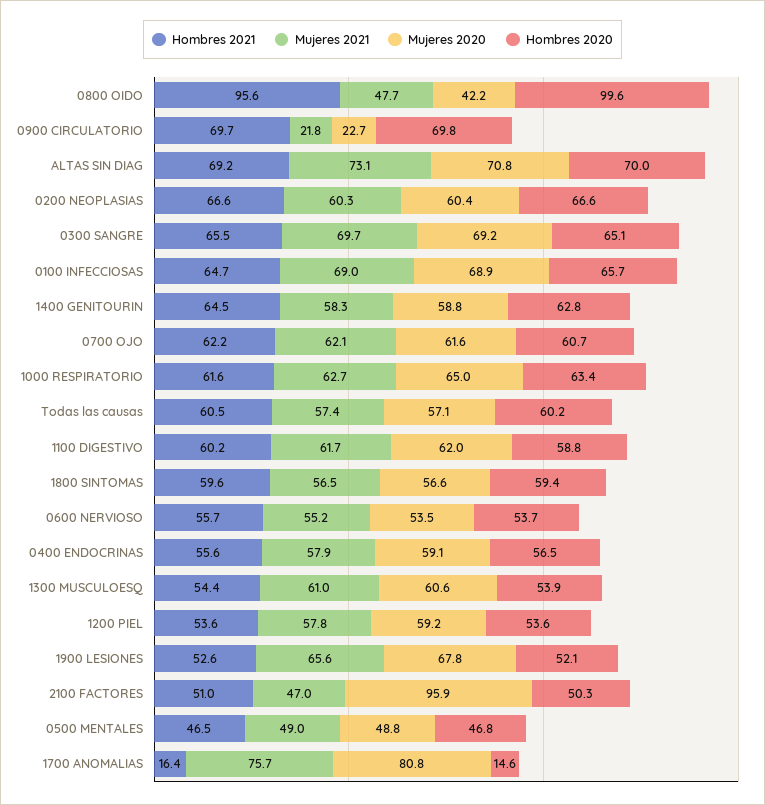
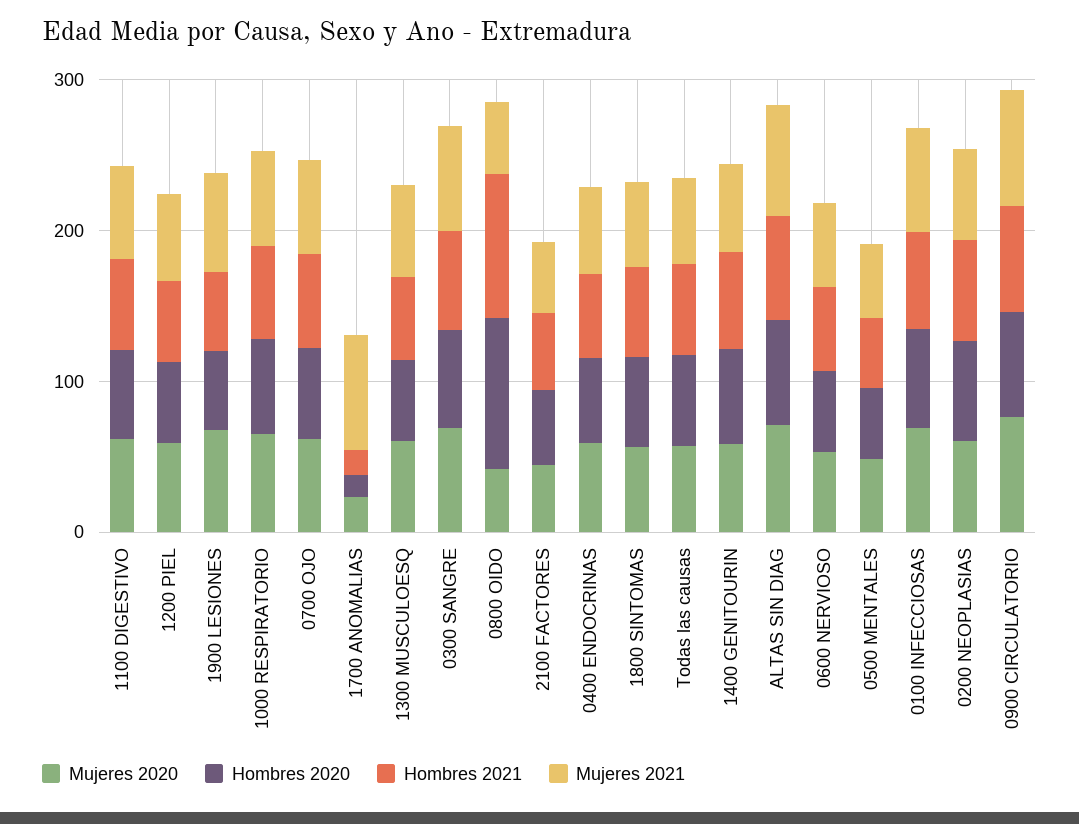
  {
    "Hombres 2021": {
      "0800 OIDO": 95.6,
      "0900 CIRCULATORIO": 69.7,
      "ALTAS SIN DIAG": 69.2,
      "0200 NEOPLASIAS": 66.6,
      "0300 SANGRE": 65.5,
      "0100 INFECCIOSAS": 64.7,
      "1400 GENITOURIN": 64.5,
      "0700 OJO": 62.2,
      "1000 RESPIRATORIO": 61.6,
      "Todas las causas": 60.5,
      "1100 DIGESTIVO": 60.2,
      "1800 SINTOMAS": 59.6,
      "0600 NERVIOSO": 55.7,
      "0400 ENDOCRINAS": 55.6,
      "1300 MUSCULOESQ": 54.4,
      "1200 PIEL": 53.6,
      "1900 LESIONES": 52.6,
      "2100 FACTORES": 51,
      "0500 MENTALES": 46.5,
      "1700 ANOMALIAS": 16.4
    },
    "Mujeres 2021": {
      "0800 OIDO": 47.7,
-     "0900 CIRCULATORIO": 21.8,
+     "0900 CIRCULATORIO": 80,
      "ALTAS SIN DIAG": 73.1,
      "0200 NEOPLASIAS": 60.3,
      "0300 SANGRE": 69.7,
      "0100 INFECCIOSAS": 69,
      "1400 GENITOURIN": 58.3,
      "0700 OJO": 62.1,
      "1000 RESPIRATORIO": 62.7,
      "Todas las causas": 57.4,
      "1100 DIGESTIVO": 61.7,
      "1800 SINTOMAS": 56.5,
      "0600 NERVIOSO": 55.2,
      "0400 ENDOCRINAS": 57.9,
      "1300 MUSCULOESQ": 61,
      "1200 PIEL": 57.8,
      "1900 LESIONES": 65.6,
      "2100 FACTORES": 47,
      "0500 MENTALES": 49,
      "1700 ANOMALIAS": 75.7
    },
    "Mujeres 2020": {
      "0800 OIDO": 42.2,
-     "0900 CIRCULATORIO": 22.7,
+     "0900 CIRCULATORIO": 80,
      "ALTAS SIN DIAG": 70.8,
      "0200 NEOPLASIAS": 60.4,
      "0300 SANGRE": 69.2,
      "0100 INFECCIOSAS": 68.9,
      "1400 GENITOURIN": 58.8,
      "0700 OJO": 61.6,
      "1000 RESPIRATORIO": 65,
      "Todas las causas": 57.1,
      "1100 DIGESTIVO": 62,
      "1800 SINTOMAS": 56.6,
      "0600 NERVIOSO": 53.5,
      "0400 ENDOCRINAS": 59.1,
      "1300 MUSCULOESQ": 60.6,
      "1200 PIEL": 59.2,
      "1900 LESIONES": 67.8,
-     "2100 FACTORES": 95.9,
+     "2100 FACTORES": 40,
      "0500 MENTALES": 48.8,
-     "1700 ANOMALIAS": 80.8
+     "1700 ANOMALIAS": 20
    },
    "Hombres 2020": {
      "0800 OIDO": 99.6,
      "0900 CIRCULATORIO": 69.8,
      "ALTAS SIN DIAG": 70,
      "0200 NEOPLASIAS": 66.6,
      "0300 SANGRE": 65.1,
      "0100 INFECCIOSAS": 65.7,
      "1400 GENITOURIN": 62.8,
      "0700 OJO": 60.7,
      "1000 RESPIRATORIO": 63.4,
      "Todas las causas": 60.2,
      "1100 DIGESTIVO": 58.8,
      "1800 SINTOMAS": 59.4,
      "0600 NERVIOSO": 53.7,
      "0400 ENDOCRINAS": 56.5,
      "1300 MUSCULOESQ": 53.9,
      "1200 PIEL": 53.6,
      "1900 LESIONES": 52.1,
      "2100 FACTORES": 50.3,
      "0500 MENTALES": 46.8,
      "1700 ANOMALIAS": 14.6
    }
  }

